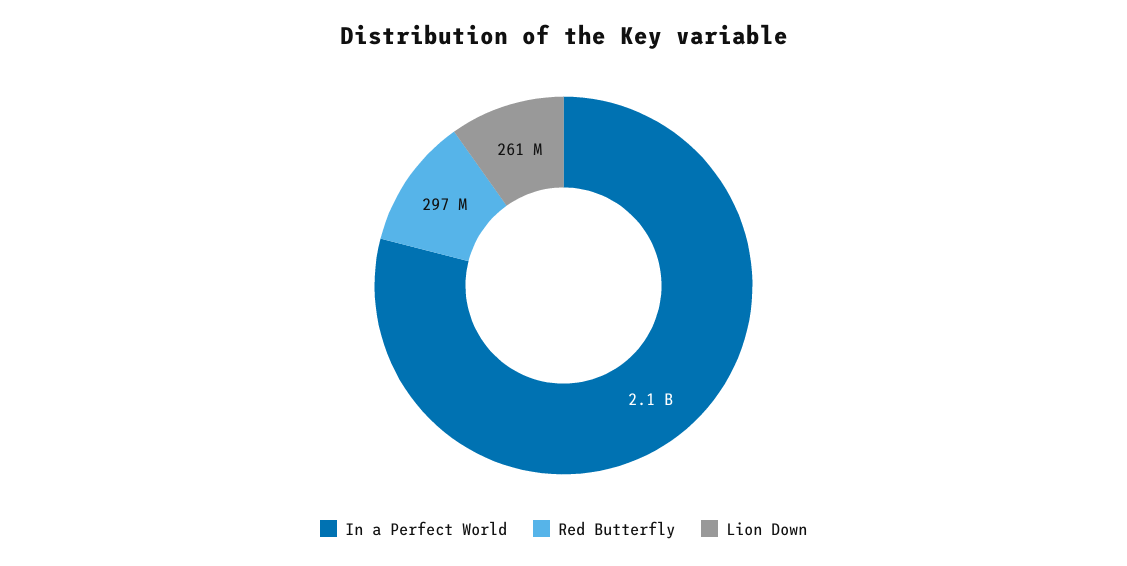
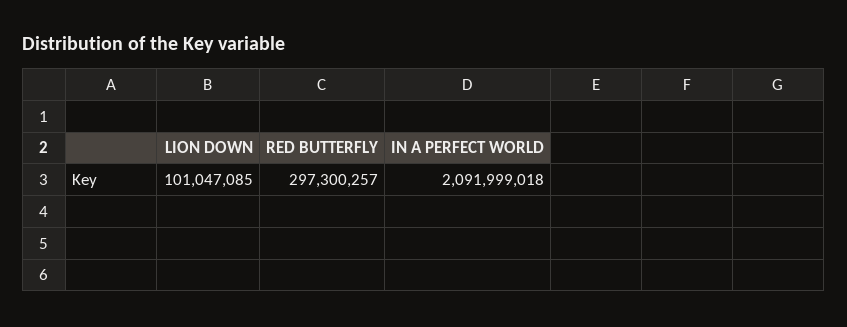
  {
    "In a Perfect World": 2091999018,
    "Red Butterfly": 297300257,
-   "Lion Down": 261000000
+   "Lion Down": 101047085
  }

